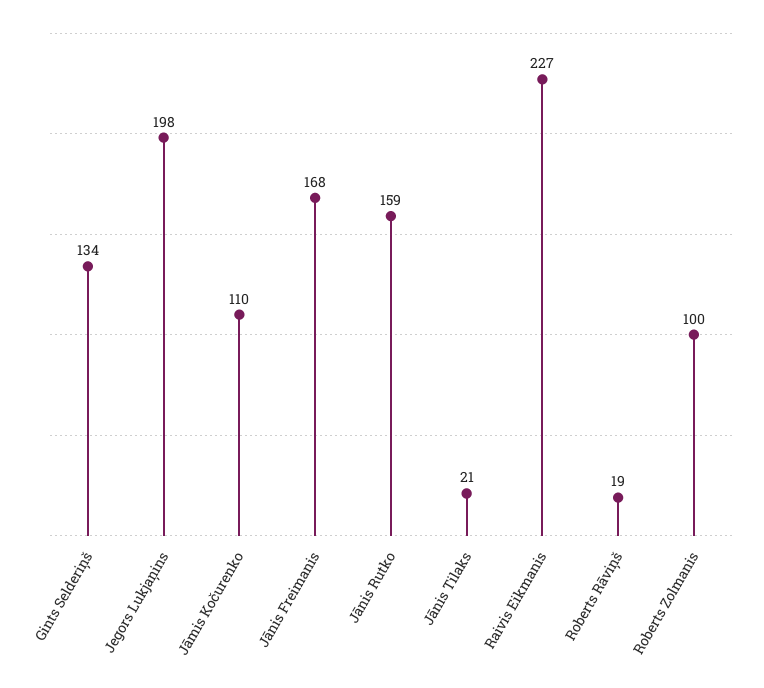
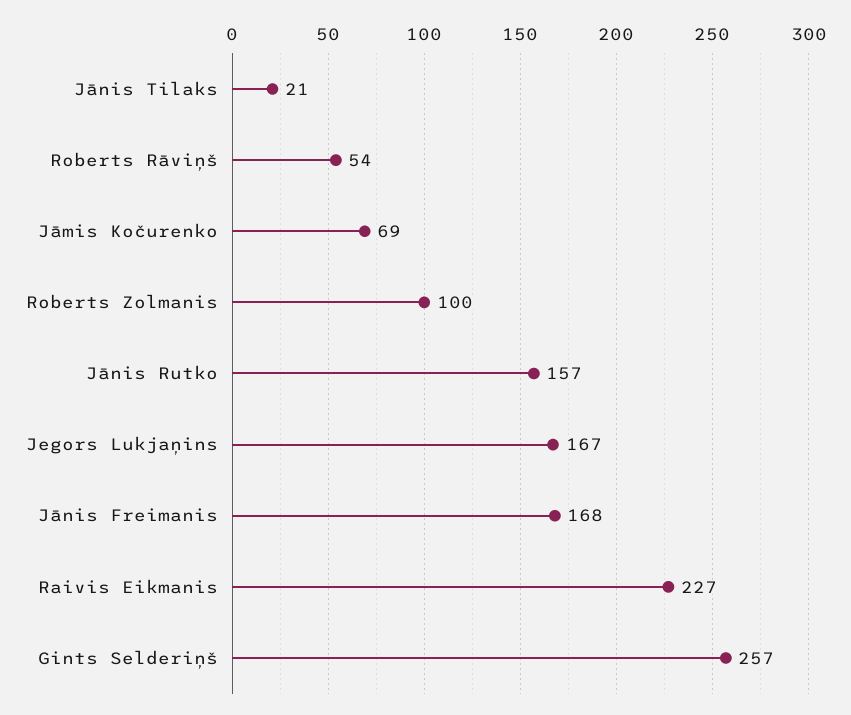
  {
-   "Gints Selderiņš": 134,
+   "Gints Selderiņš": 257,
-   "Jegors Lukjaņins": 198,
+   "Jegors Lukjaņins": 167,
-   "Jāmis Kočurenko": 110,
+   "Jāmis Kočurenko": 69,
    "Jānis Freimanis": 168,
-   "Jānis Rutko": 159,
+   "Jānis Rutko": 157,
    "Jānis Tilaks": 21,
    "Raivis Eikmanis": 227,
-   "Roberts Rāviņš": 19,
+   "Roberts Rāviņš": 54,
    "Roberts Zolmanis": 100
  }

